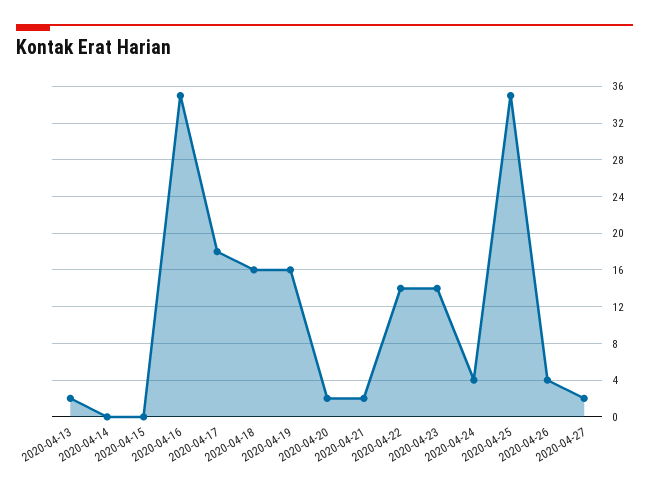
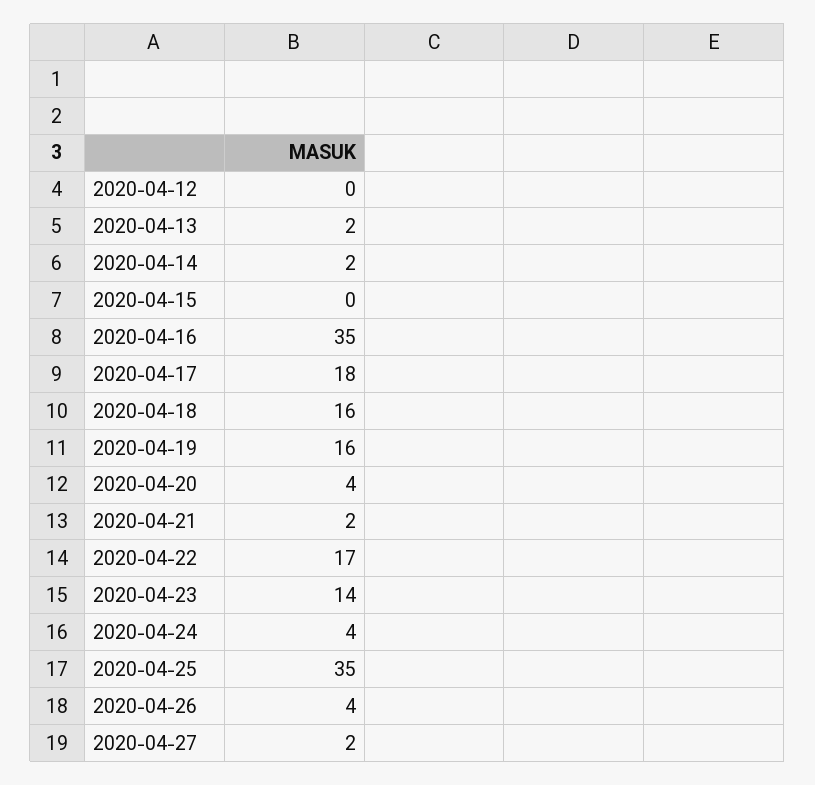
  {
    "2020-04-13": 2,
-   "2020-04-14": 0,
+   "2020-04-14": 2,
    "2020-04-15": 0,
    "2020-04-16": 35,
    "2020-04-17": 18,
    "2020-04-18": 16,
    "2020-04-19": 16,
-   "2020-04-20": 2,
+   "2020-04-20": 4,
    "2020-04-21": 2,
-   "2020-04-22": 14,
+   "2020-04-22": 17,
    "2020-04-23": 14,
    "2020-04-24": 4,
    "2020-04-25": 35,
    "2020-04-26": 4,
-   "2020-04-27": 2
+   "2020-04-27": 2,
+   "2020-04-12": 0
  }

